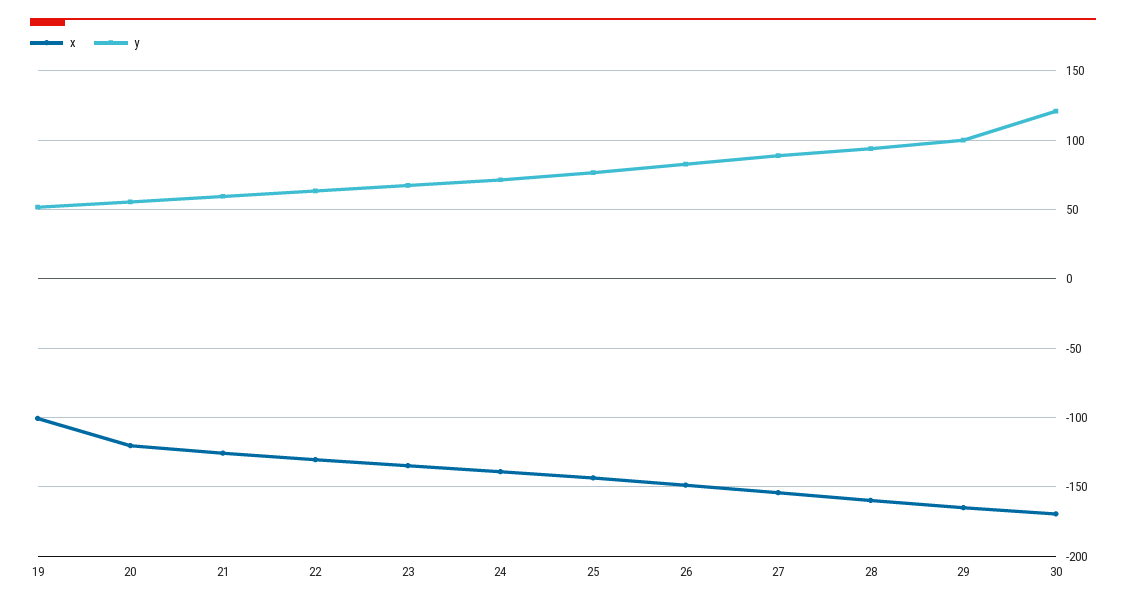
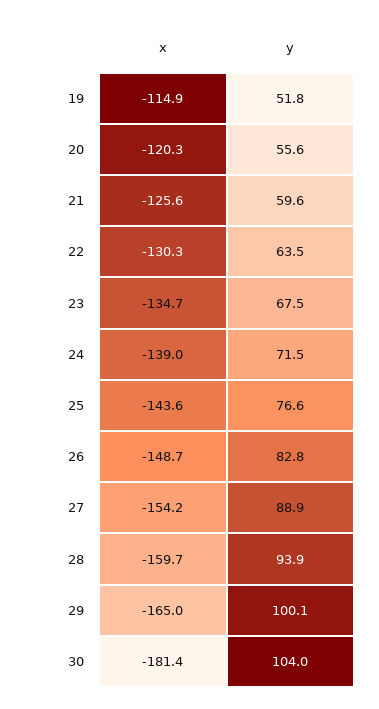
  {
    "x": {
-     "19": -100,
+     "19": -114.9,
      "20": -120.3,
      "21": -125.6,
      "22": -130.3,
      "23": -134.7,
      "24": -139,
      "25": -143.6,
      "26": -148.7,
      "27": -154.2,
      "28": -159.7,
      "29": -165,
-     "30": -170
+     "30": -181.4
    },
    "y": {
      "19": 51.8,
      "20": 55.6,
      "21": 59.6,
      "22": 63.5,
      "23": 67.5,
      "24": 71.5,
      "25": 76.6,
      "26": 82.8,
      "27": 88.9,
      "28": 93.9,
      "29": 100.1,
-     "30": 120
+     "30": 104
    }
  }

